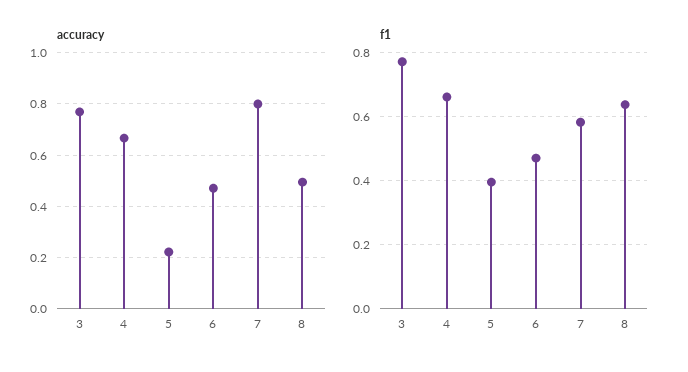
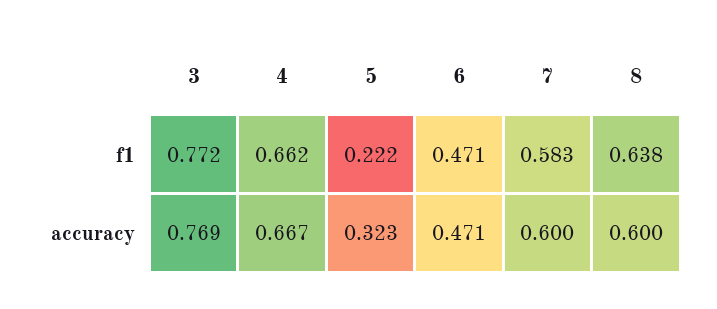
  {
    "accuracy": {
      "3": 0.769,
      "4": 0.667,
-     "5": 0.225,
+     "5": 0.323,
      "6": 0.471,
-     "7": 0.8,
+     "7": 0.6,
-     "8": 0.5
+     "8": 0.6
    },
    "f1": {
      "3": 0.772,
      "4": 0.662,
-     "5": 0.4,
+     "5": 0.222,
      "6": 0.471,
      "7": 0.583,
      "8": 0.638
    }
  }

